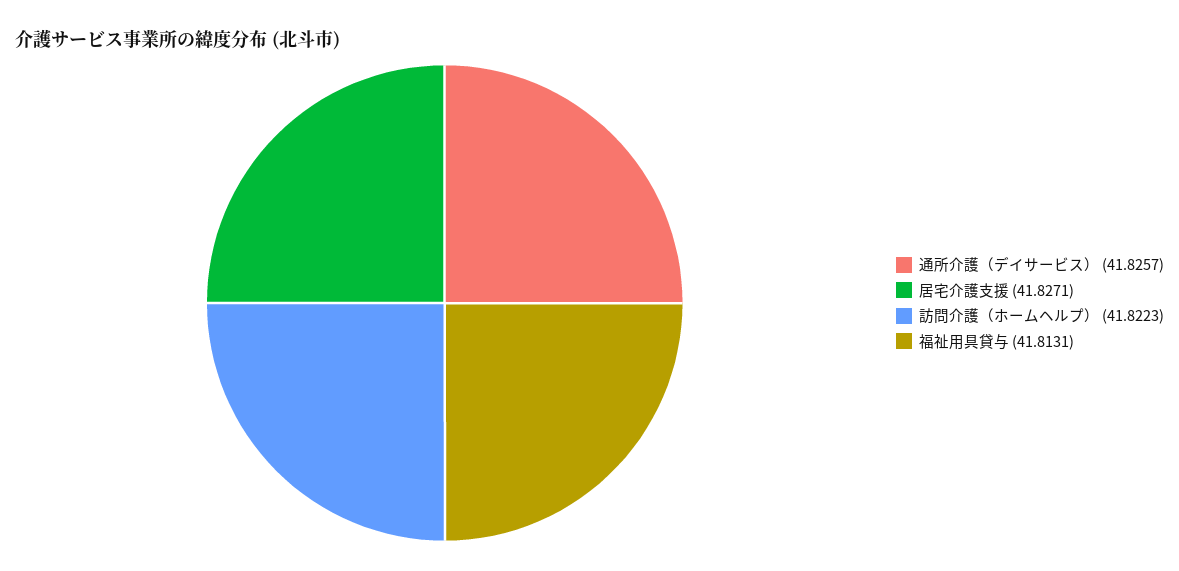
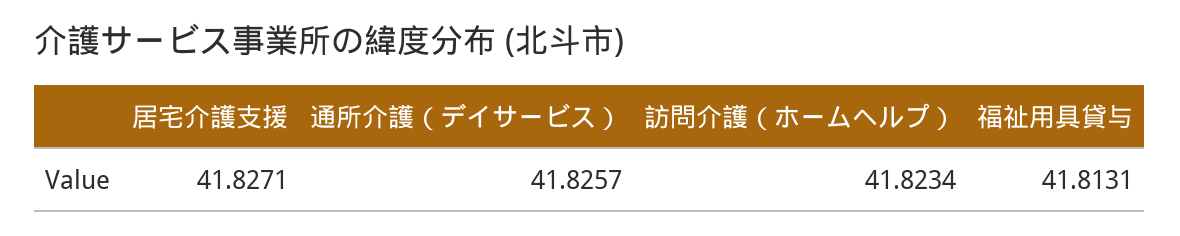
  {
    "通所介護（デイサービス）": 41.8257,
    "居宅介護支援": 41.8271,
-   "訪問介護（ホームヘルプ）": 41.8223,
+   "訪問介護（ホームヘルプ）": 41.8234,
    "福祉用具貸与": 41.8131
  }

